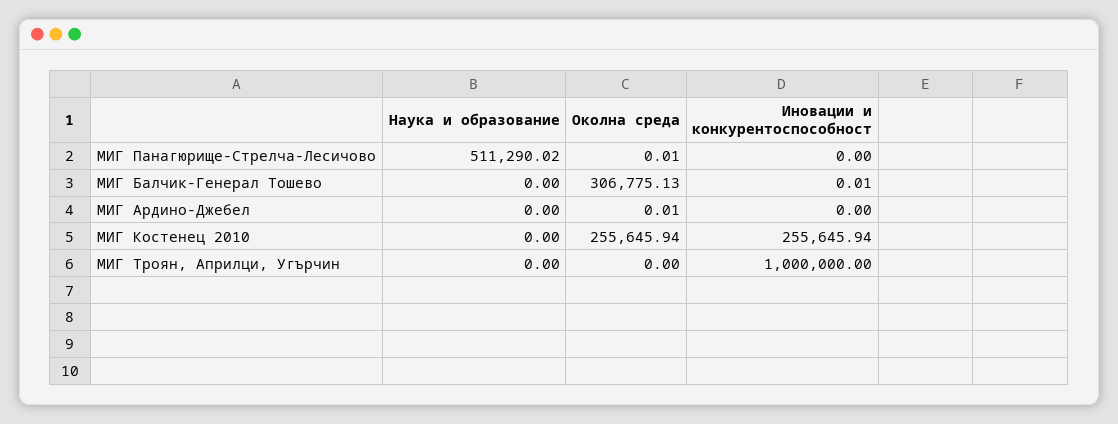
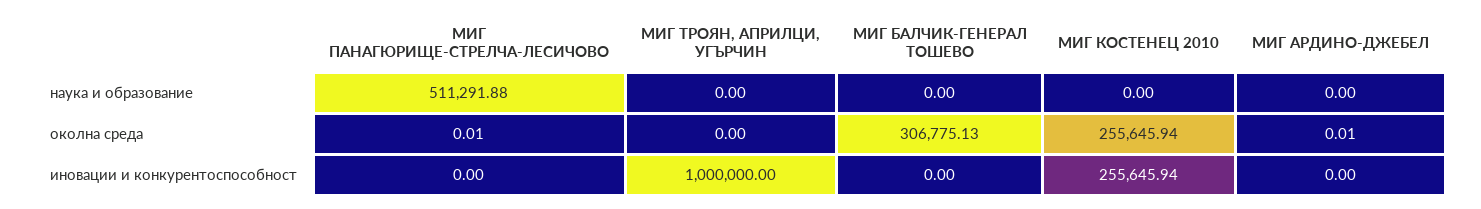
  {
    "Наука и образование": {
-     "МИГ Панагюрище-Стрелча-Лесичово": 511290.02,
+     "МИГ Панагюрище-Стрелча-Лесичово": 511291.88,
      "МИГ Балчик-Генерал Тошево": 0,
      "МИГ Ардино-Джебел": 0,
      "МИГ Костенец 2010": 0,
      "МИГ Троян, Априлци, Угърчин": 0
    },
    "Околна среда": {
      "МИГ Панагюрище-Стрелча-Лесичово": 0.01,
      "МИГ Балчик-Генерал Тошево": 306775.13,
      "МИГ Ардино-Джебел": 0.01,
      "МИГ Костенец 2010": 255645.94,
      "МИГ Троян, Априлци, Угърчин": 0
    },
    "Иновации и конкурентоспособност": {
      "МИГ Панагюрище-Стрелча-Лесичово": 0,
-     "МИГ Балчик-Генерал Тошево": 0.01,
+     "МИГ Балчик-Генерал Тошево": 0,
      "МИГ Ардино-Джебел": 0,
      "МИГ Костенец 2010": 255645.94,
      "МИГ Троян, Априлци, Угърчин": 1000000
    }
  }

